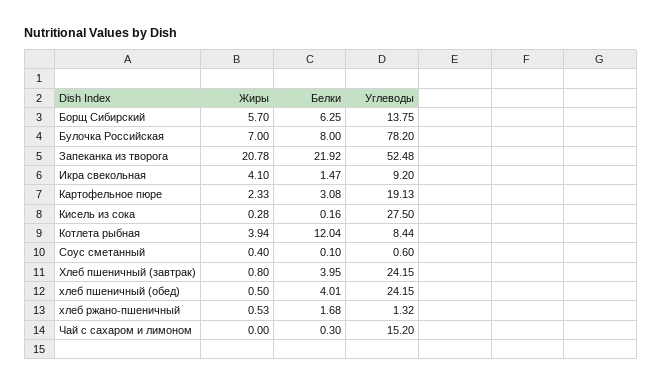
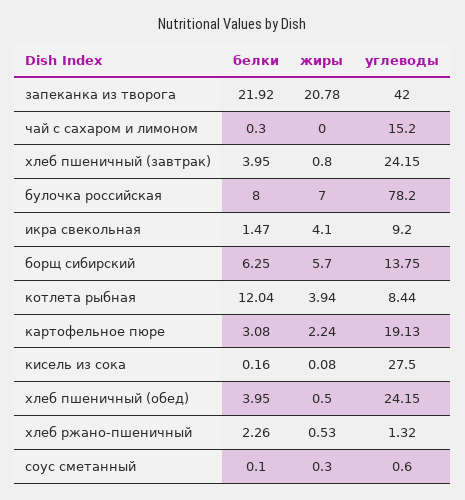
  {
    "Жиры": {
      "Борщ Сибирский": 5.7,
      "Булочка Российская": 7,
      "Запеканка из творога": 20.78,
      "Икра свекольная": 4.1,
-     "Картофельное пюре": 2.33,
+     "Картофельное пюре": 2.24,
-     "Кисель из сока": 0.28,
+     "Кисель из сока": 0.08,
      "Котлета рыбная": 3.94,
-     "Соус сметанный": 0.4,
+     "Соус сметанный": 0.3,
      "Хлеб пшеничный (завтрак)": 0.8,
      "хлеб пшеничный (обед)": 0.5,
      "хлеб ржано-пшеничный": 0.53,
      "Чай с сахаром и лимоном": 0
    },
    "Белки": {
      "Борщ Сибирский": 6.25,
      "Булочка Российская": 8,
      "Запеканка из творога": 21.92,
      "Икра свекольная": 1.47,
      "Картофельное пюре": 3.08,
      "Кисель из сока": 0.16,
      "Котлета рыбная": 12.04,
      "Соус сметанный": 0.1,
      "Хлеб пшеничный (завтрак)": 3.95,
-     "хлеб пшеничный (обед)": 4.01,
+     "хлеб пшеничный (обед)": 3.95,
-     "хлеб ржано-пшеничный": 1.68,
+     "хлеб ржано-пшеничный": 2.26,
      "Чай с сахаром и лимоном": 0.3
    },
    "Углеводы": {
      "Борщ Сибирский": 13.75,
      "Булочка Российская": 78.2,
-     "Запеканка из творога": 52.48,
+     "Запеканка из творога": 42,
      "Икра свекольная": 9.2,
      "Картофельное пюре": 19.13,
      "Кисель из сока": 27.5,
      "Котлета рыбная": 8.44,
      "Соус сметанный": 0.6,
      "Хлеб пшеничный (завтрак)": 24.15,
      "хлеб пшеничный (обед)": 24.15,
      "хлеб ржано-пшеничный": 1.32,
      "Чай с сахаром и лимоном": 15.2
    }
  }

